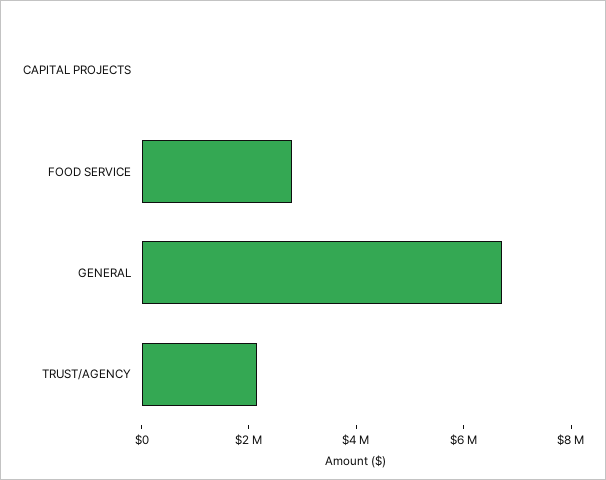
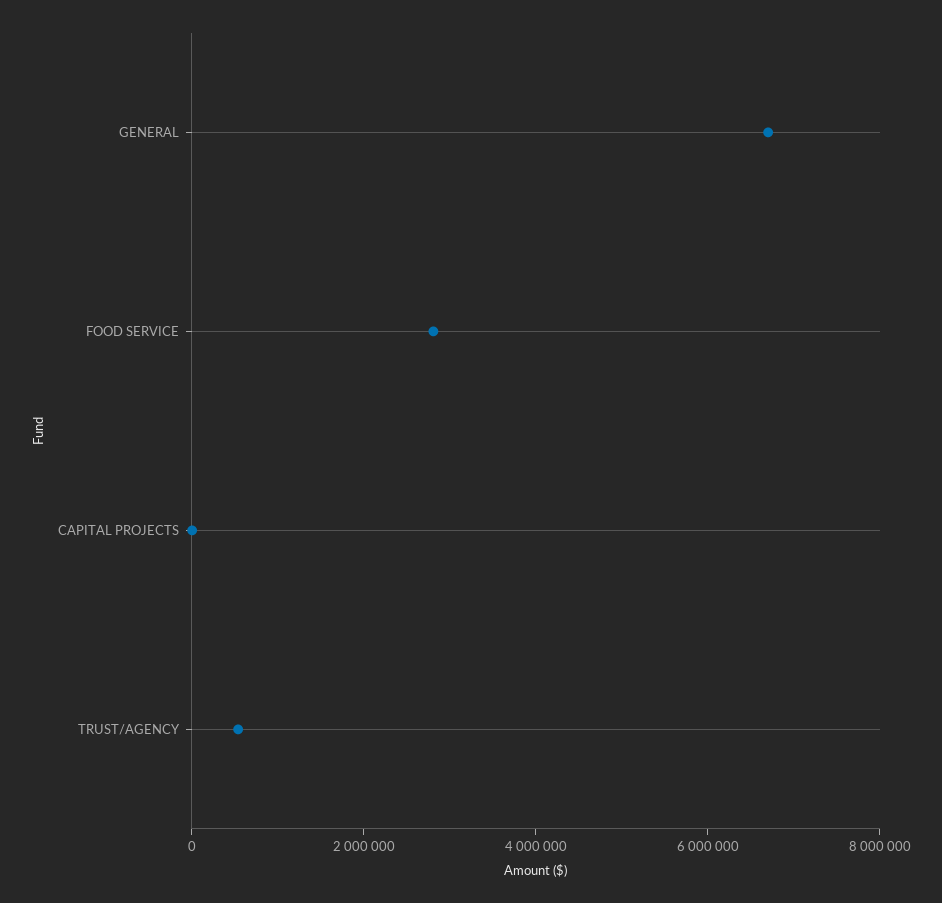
  {
    "CAPITAL PROJECTS": 0,
    "FOOD SERVICE": 3000000,
    "GENERAL": 6500000,
-   "TRUST/AGENCY": 2000000
+   "TRUST/AGENCY": 500000
  }

